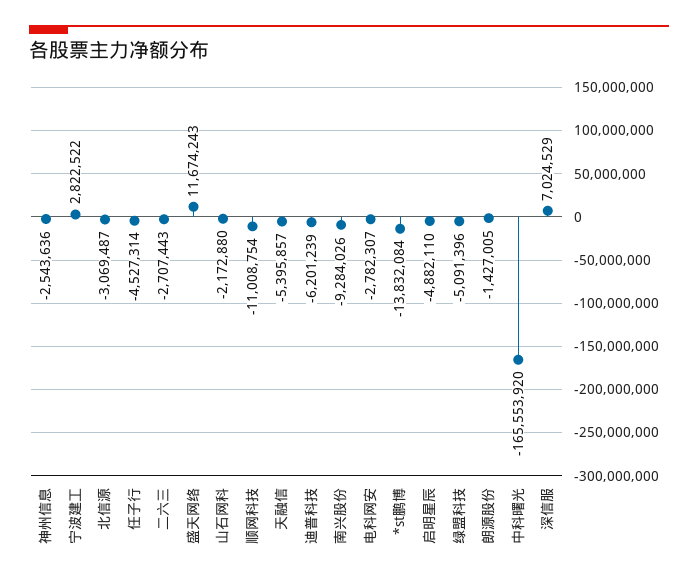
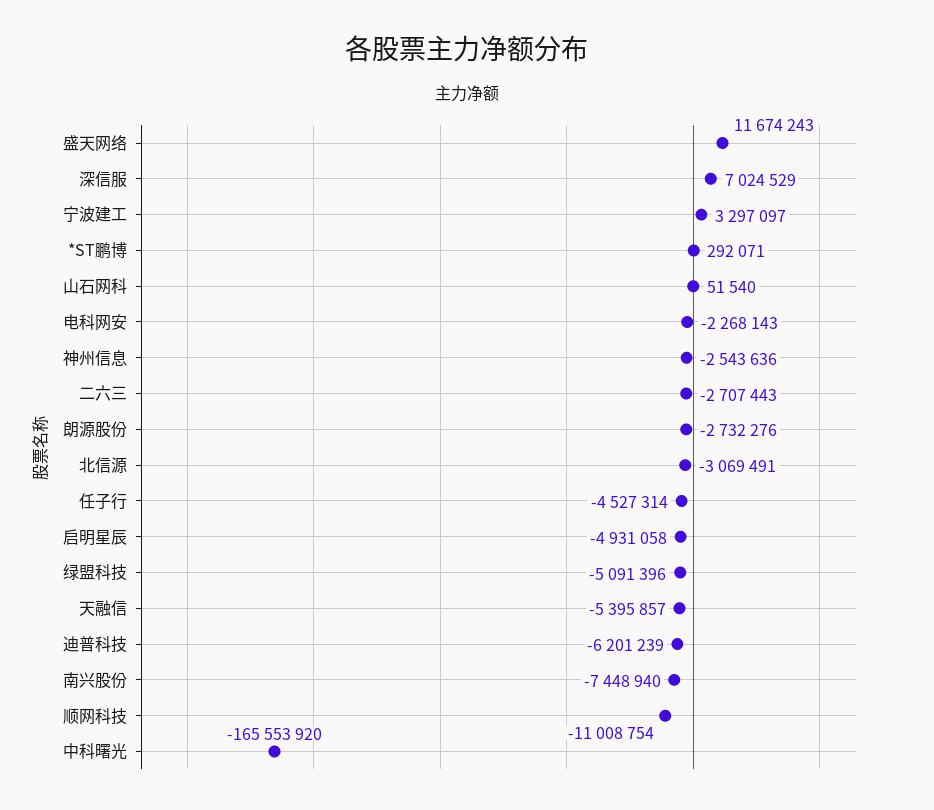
  {
    "神州信息": -2543636,
-   "宁波建工": 2822522,
+   "宁波建工": 3297097,
-   "北信源": -3069487,
+   "北信源": -3069491,
    "任子行": -4527314,
    "二六三": -2707443,
    "盛天网络": 11674243,
-   "山石网科": -2172880,
+   "山石网科": 51540,
    "顺网科技": -11008754,
    "天融信": -5395857,
    "迪普科技": -6201239,
-   "南兴股份": -9284026,
+   "南兴股份": -7448940,
-   "电科网安": -2782307,
+   "电科网安": -2268143,
-   "*st鹏博": -13832084,
+   "*st鹏博": 292071,
-   "启明星辰": -4882110,
+   "启明星辰": -4931058,
    "绿盟科技": -5091396,
-   "朗源股份": -1427005,
+   "朗源股份": -2732276,
    "中科曙光": -165553920,
    "深信服": 7024529
  }

